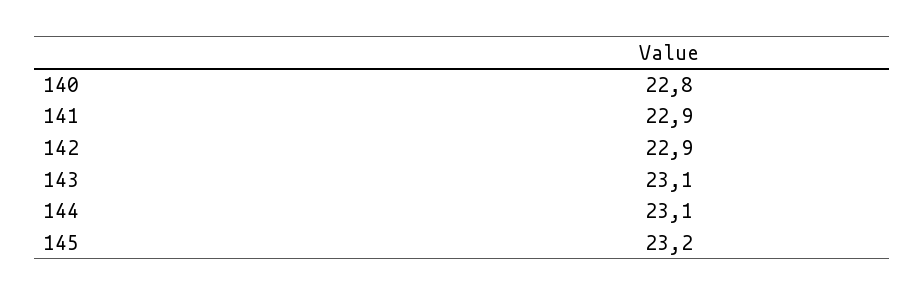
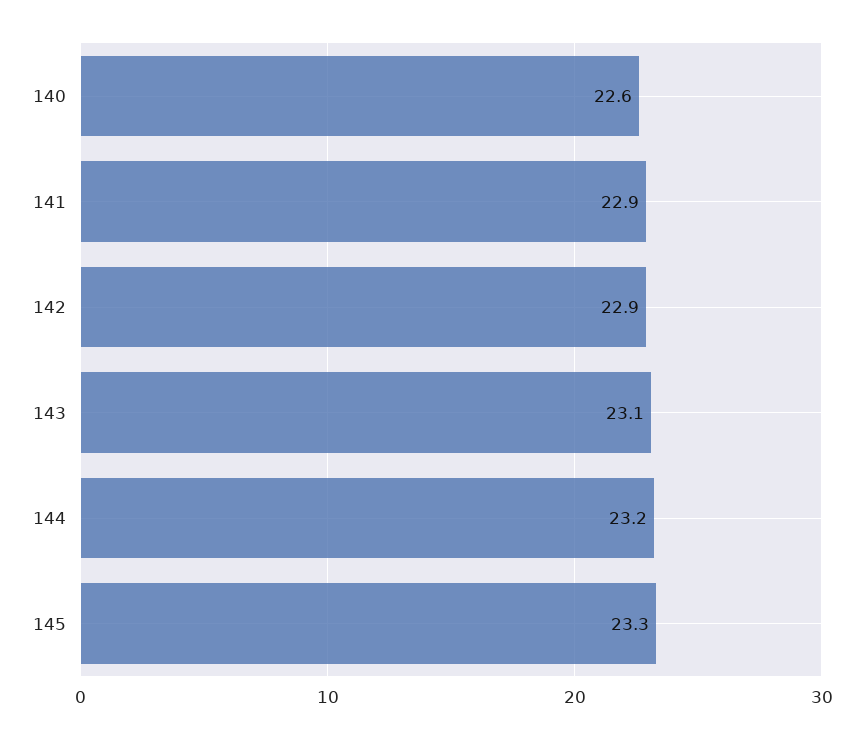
  {
-   "140": 22.8,
+   "140": 22.6,
    "141": 22.9,
    "142": 22.9,
    "143": 23.1,
-   "144": 23.1,
+   "144": 23.2,
-   "145": 23.2
+   "145": 23.3
  }

